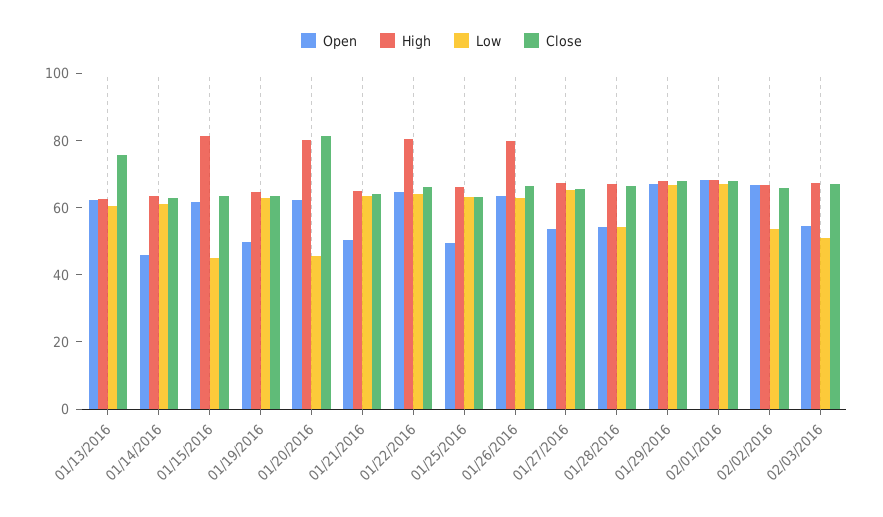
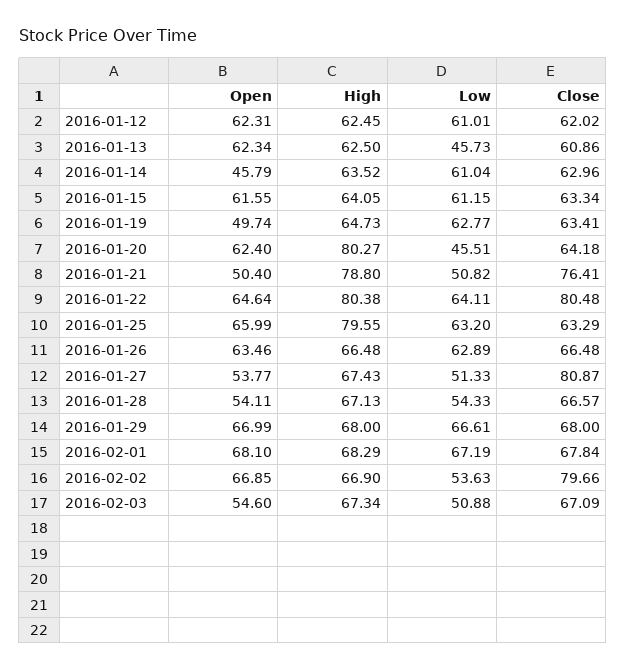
  {
    "Open": {
      "01/13/2016": 62.34,
      "01/14/2016": 45.79,
      "01/15/2016": 61.55,
      "01/19/2016": 49.74,
      "01/20/2016": 62.4,
      "01/21/2016": 50.4,
      "01/22/2016": 64.64,
-     "01/25/2016": 50,
+     "01/25/2016": 65.99,
      "01/26/2016": 63.46,
      "01/27/2016": 53.77,
      "01/28/2016": 54.11,
      "01/29/2016": 66.99,
      "02/01/2016": 68.1,
      "02/02/2016": 66.85,
-     "02/03/2016": 54.6
+     "02/03/2016": 54.6,
+     "2016-01-12": 62.31
    },
    "High": {
      "01/13/2016": 62.5,
      "01/14/2016": 63.52,
-     "01/15/2016": 80,
+     "01/15/2016": 64.05,
      "01/19/2016": 64.73,
      "01/20/2016": 80.27,
-     "01/21/2016": 65,
+     "01/21/2016": 78.8,
      "01/22/2016": 80.38,
-     "01/25/2016": 65,
+     "01/25/2016": 79.55,
-     "01/26/2016": 80,
+     "01/26/2016": 66.48,
      "01/27/2016": 67.43,
      "01/28/2016": 67.13,
      "01/29/2016": 68,
      "02/01/2016": 68.29,
      "02/02/2016": 66.9,
-     "02/03/2016": 67.34
+     "02/03/2016": 67.34,
+     "2016-01-12": 62.45
    },
    "Low": {
-     "01/13/2016": 60,
+     "01/13/2016": 45.73,
      "01/14/2016": 61.04,
-     "01/15/2016": 45,
+     "01/15/2016": 61.15,
      "01/19/2016": 62.77,
      "01/20/2016": 45.51,
-     "01/21/2016": 65,
+     "01/21/2016": 50.82,
      "01/22/2016": 64.11,
      "01/25/2016": 63.2,
      "01/26/2016": 62.89,
-     "01/27/2016": 65,
+     "01/27/2016": 51.33,
      "01/28/2016": 54.33,
      "01/29/2016": 66.61,
      "02/01/2016": 67.19,
      "02/02/2016": 53.63,
-     "02/03/2016": 50.88
+     "02/03/2016": 50.88,
+     "2016-01-12": 61.01
    },
    "Close": {
-     "01/13/2016": 75,
+     "01/13/2016": 60.86,
      "01/14/2016": 62.96,
      "01/15/2016": 63.34,
      "01/19/2016": 63.41,
-     "01/20/2016": 80,
+     "01/20/2016": 64.18,
-     "01/21/2016": 65,
+     "01/21/2016": 76.41,
-     "01/22/2016": 65,
+     "01/22/2016": 80.48,
      "01/25/2016": 63.29,
      "01/26/2016": 66.48,
-     "01/27/2016": 65,
+     "01/27/2016": 80.87,
      "01/28/2016": 66.57,
      "01/29/2016": 68,
      "02/01/2016": 67.84,
-     "02/02/2016": 65,
+     "02/02/2016": 79.66,
-     "02/03/2016": 67.09
+     "02/03/2016": 67.09,
+     "2016-01-12": 62.02
    }
  }

